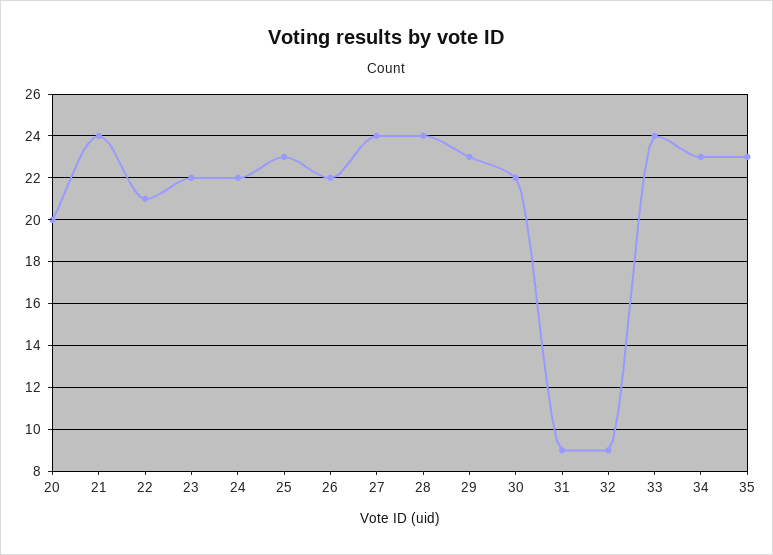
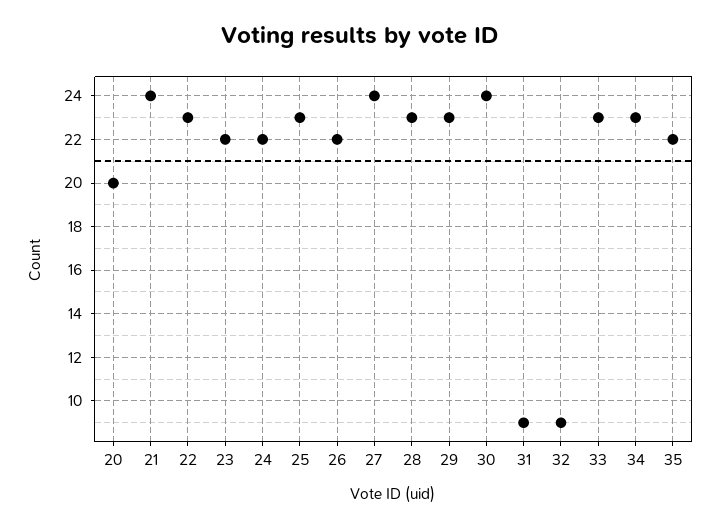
  {
    "20": 20,
    "21": 24,
-   "22": 21,
+   "22": 23,
    "23": 22,
    "24": 22,
    "25": 23,
    "26": 22,
    "27": 24,
-   "28": 24,
+   "28": 23,
    "29": 23,
-   "30": 22,
+   "30": 24,
    "31": 9,
    "32": 9,
-   "33": 24,
+   "33": 23,
    "34": 23,
-   "35": 23
+   "35": 22
  }

